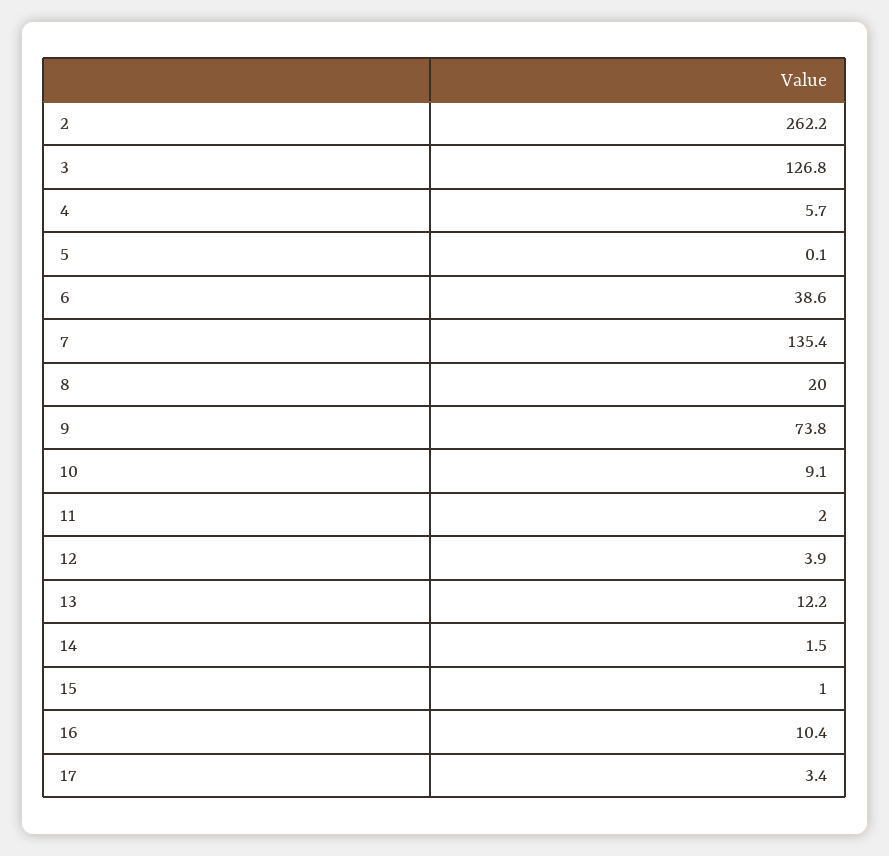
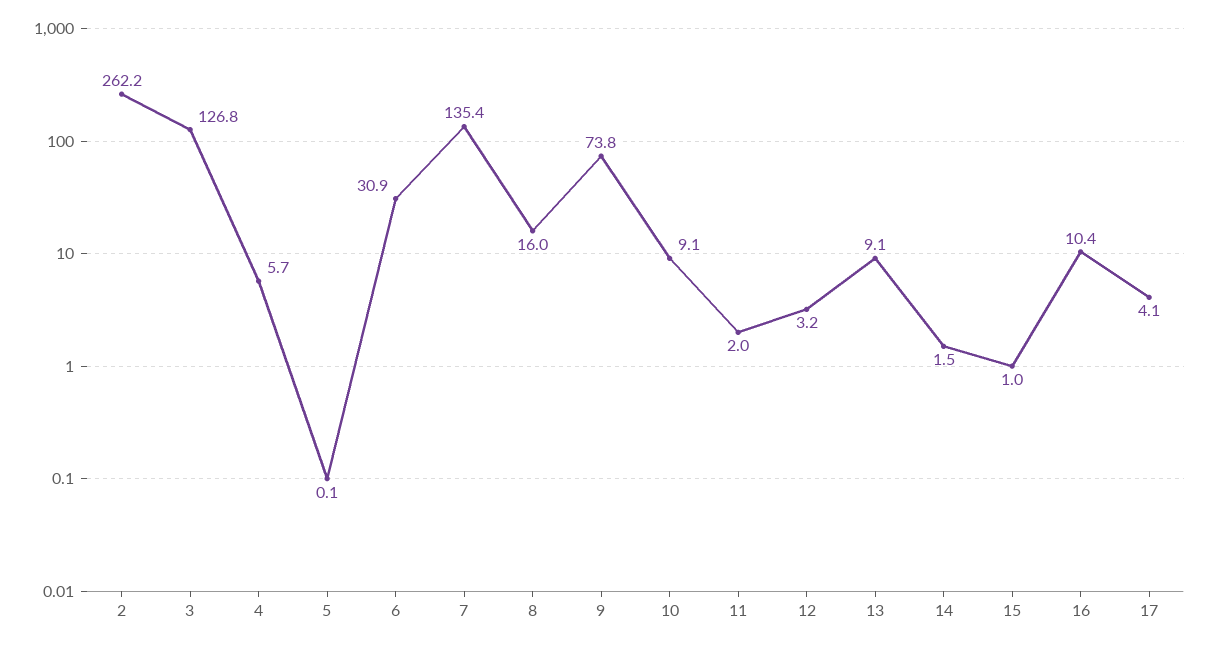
  {
    "2": 262.2,
    "3": 126.8,
    "4": 5.7,
    "5": 0.1,
-   "6": 38.6,
+   "6": 30.9,
    "7": 135.4,
-   "8": 20,
+   "8": 16,
    "9": 73.8,
    "10": 9.1,
    "11": 2,
-   "12": 3.9,
+   "12": 3.2,
-   "13": 12.2,
+   "13": 9.1,
    "14": 1.5,
    "15": 1,
    "16": 10.4,
-   "17": 3.4
+   "17": 4.1
  }

